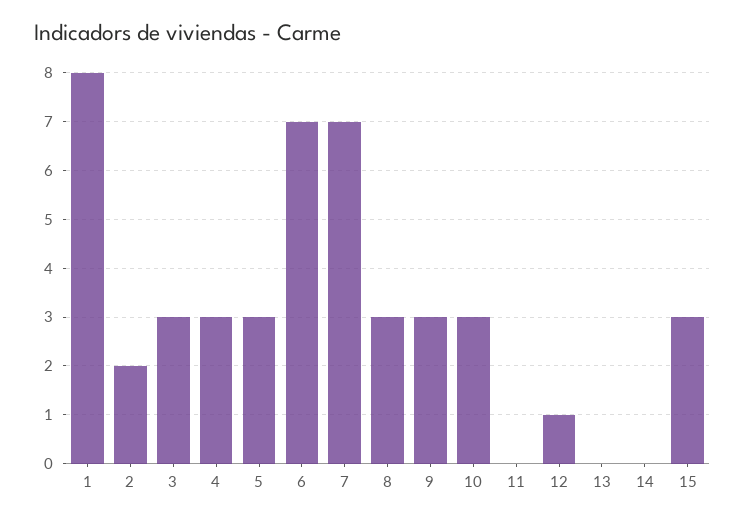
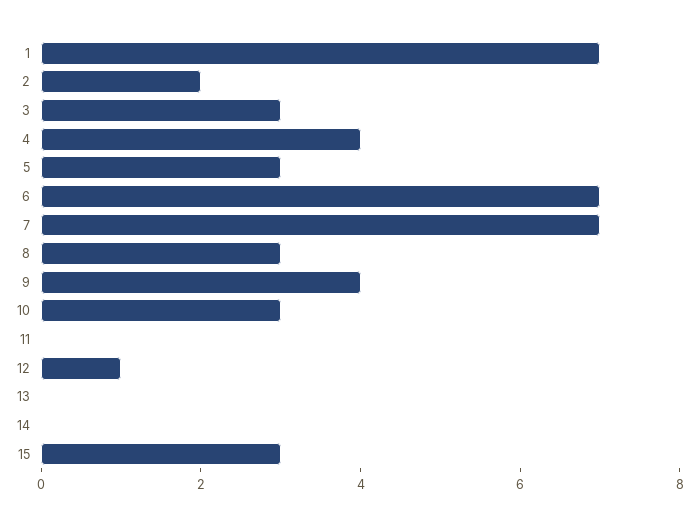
  {
-   "1": 8,
+   "1": 7,
    "2": 2,
    "3": 3,
-   "4": 3,
+   "4": 4,
    "5": 3,
    "6": 7,
    "7": 7,
    "8": 3,
-   "9": 3,
+   "9": 4,
    "10": 3,
    "11": 0,
    "12": 1,
    "13": 0,
    "14": 0,
    "15": 3
  }

